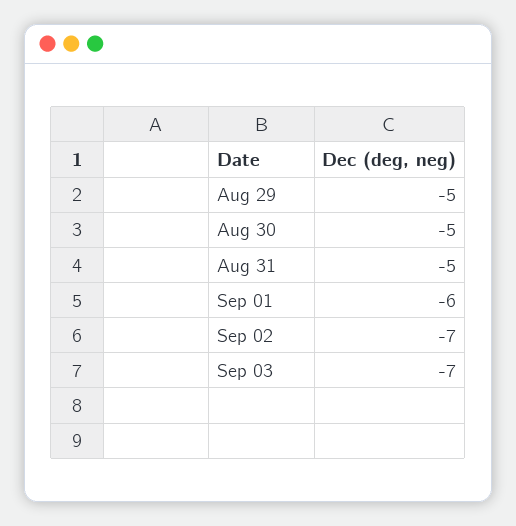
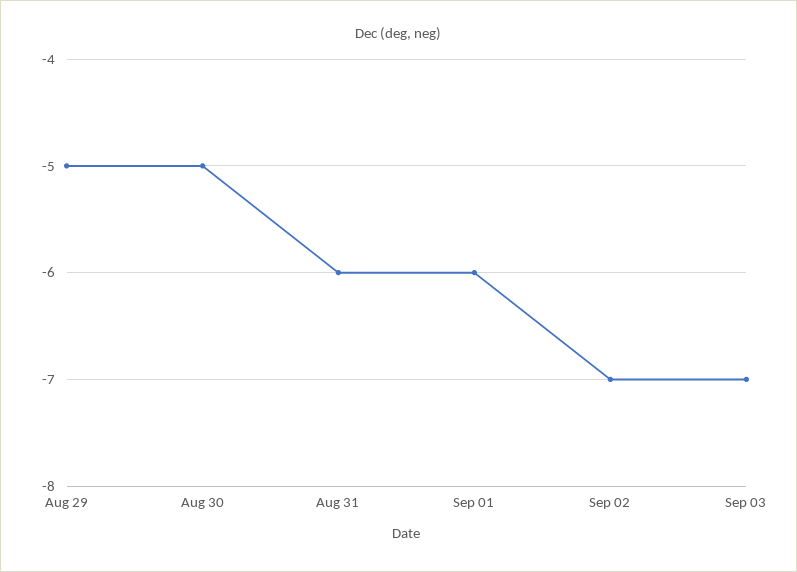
  {
    "Aug 29": -5,
    "Aug 30": -5,
-   "Aug 31": -5,
+   "Aug 31": -6,
    "Sep 01": -6,
    "Sep 02": -7,
    "Sep 03": -7
  }

